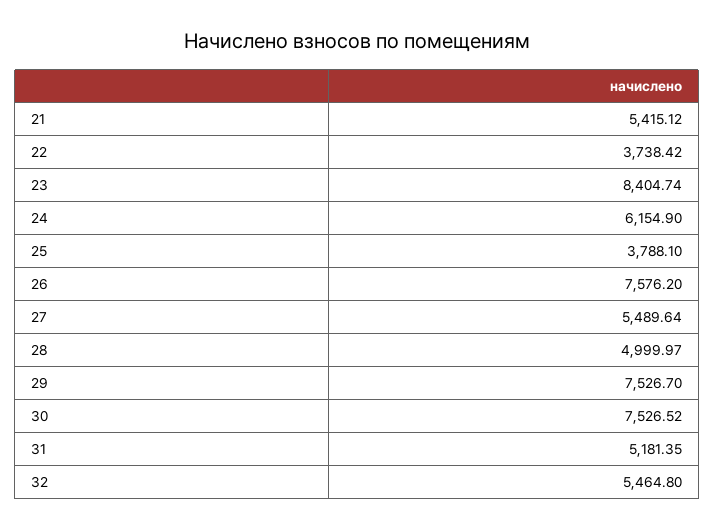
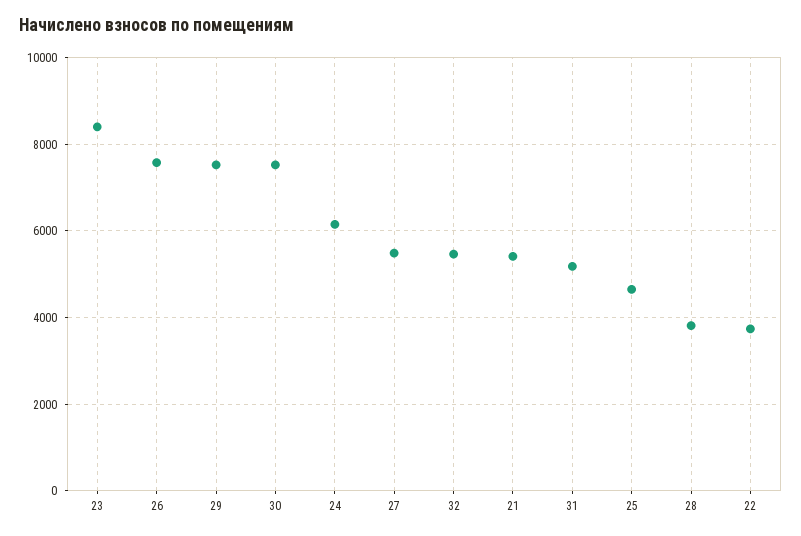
  {
    "21": 5415.12,
    "22": 3738.42,
    "23": 8404.74,
    "24": 6154.9,
-   "25": 3788.1,
+   "25": 4600,
    "26": 7576.2,
    "27": 5489.64,
-   "28": 4999.97,
+   "28": 3800,
    "29": 7526.7,
    "30": 7526.52,
    "31": 5181.35,
    "32": 5464.8
  }

